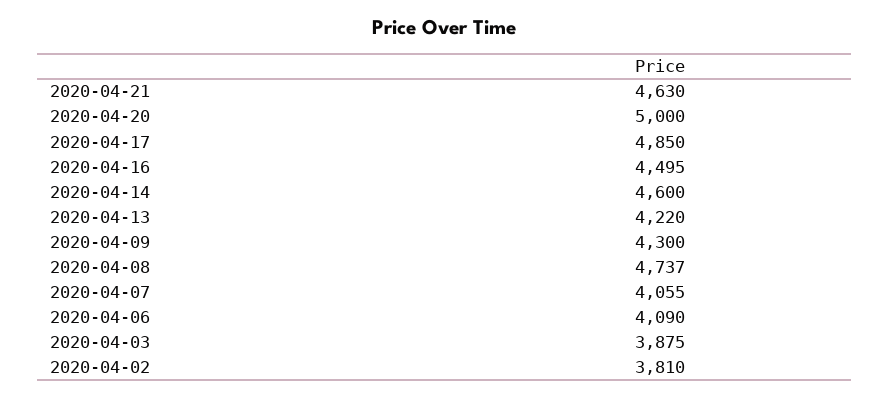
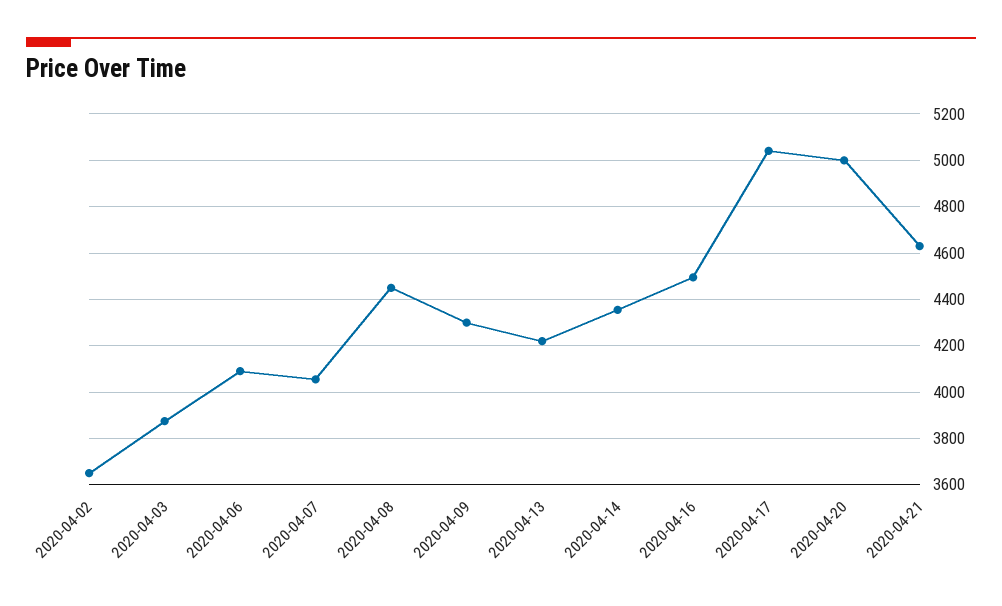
  {
    "2020-04-21": 4630,
    "2020-04-20": 5000,
-   "2020-04-17": 4850,
+   "2020-04-17": 5050,
    "2020-04-16": 4495,
-   "2020-04-14": 4600,
+   "2020-04-14": 4350,
    "2020-04-13": 4220,
    "2020-04-09": 4300,
-   "2020-04-08": 4737,
+   "2020-04-08": 4450,
    "2020-04-07": 4055,
    "2020-04-06": 4090,
    "2020-04-03": 3875,
-   "2020-04-02": 3810
+   "2020-04-02": 3650
  }

